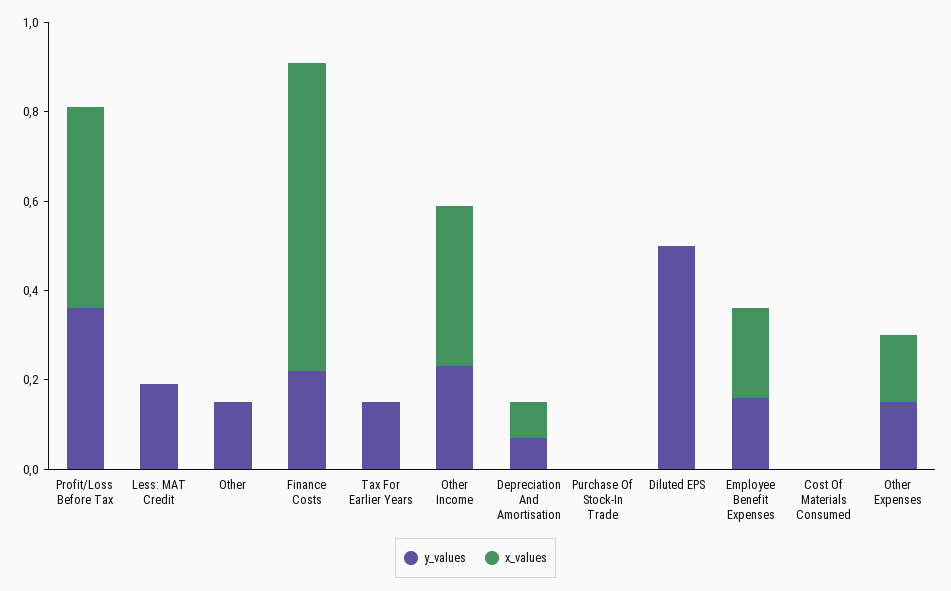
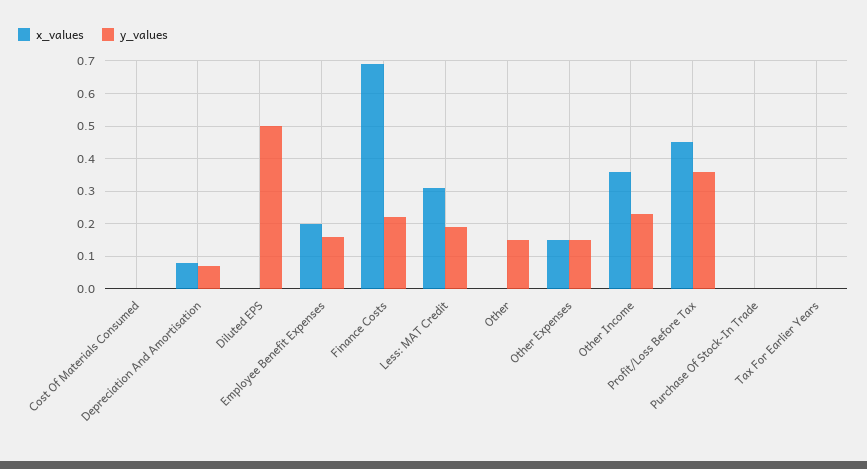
  {
    "y_values": {
      "Profit/Loss Before Tax": 0.35,
      "Less: MAT Credit": 0.2,
      "Other": 0.15,
      "Finance Costs": 0.2,
-     "Tax For Earlier Years": 0.15,
+     "Tax For Earlier Years": 0,
      "Other Income": 0.25,
      "Depreciation And Amortisation": 0.05,
      "Purchase Of Stock-In Trade": 0,
      "Diluted EPS": 0.5,
      "Employee Benefit Expenses": 0.15,
      "Cost Of Materials Consumed": 0,
      "Other Expenses": 0.15
    },
    "x_values": {
      "Profit/Loss Before Tax": 0.45,
-     "Less: MAT Credit": 0,
+     "Less: MAT Credit": 0.3,
      "Other": 0,
      "Finance Costs": 0.7,
      "Tax For Earlier Years": 0,
      "Other Income": 0.35,
      "Depreciation And Amortisation": 0.1,
      "Purchase Of Stock-In Trade": 0,
      "Diluted EPS": 0,
      "Employee Benefit Expenses": 0.2,
      "Cost Of Materials Consumed": 0,
      "Other Expenses": 0.15
    }
  }

